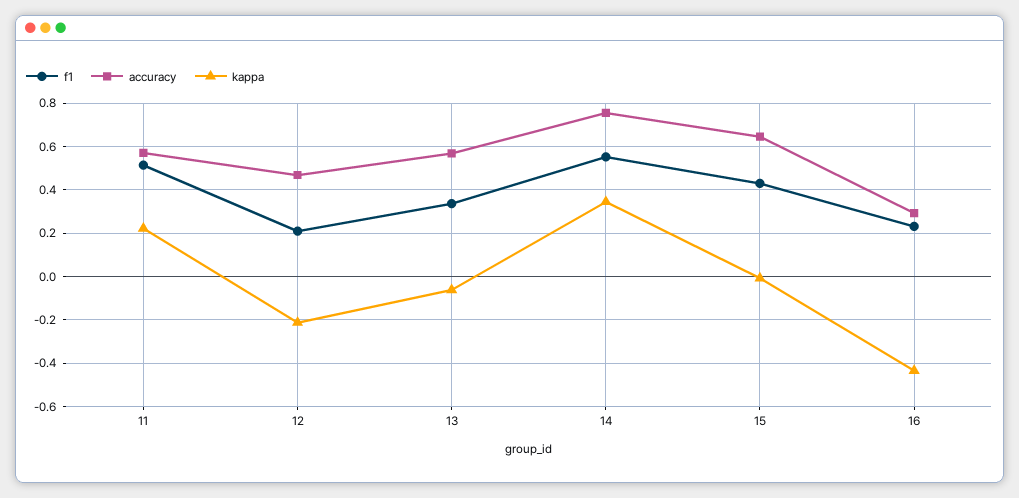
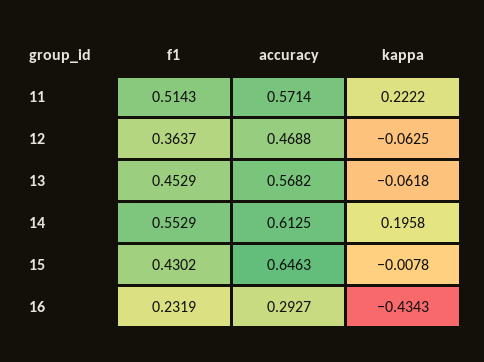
  {
    "f1": {
      "11": 0.5143,
-     "12": 0.2,
+     "12": 0.3637,
-     "13": 0.35,
+     "13": 0.4529,
      "14": 0.5529,
      "15": 0.4302,
      "16": 0.2319
    },
    "accuracy": {
      "11": 0.5714,
      "12": 0.4688,
      "13": 0.5682,
-     "14": 0.75,
+     "14": 0.6125,
      "15": 0.6463,
      "16": 0.2927
    },
    "kappa": {
      "11": 0.2222,
-     "12": -0.2,
+     "12": -0.0625,
      "13": -0.0618,
-     "14": 0.35,
+     "14": 0.1958,
      "15": -0.0078,
      "16": -0.4343
    }
  }

